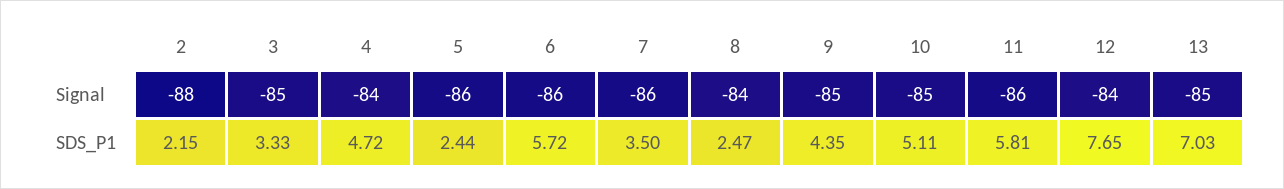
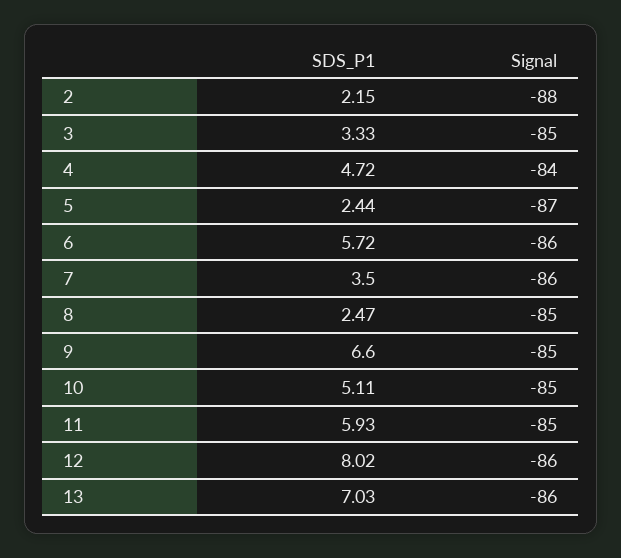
  {
    "2": {
      "Signal": -88,
      "SDS_P1": 2.15
    },
    "3": {
      "Signal": -85,
      "SDS_P1": 3.33
    },
    "4": {
      "Signal": -84,
      "SDS_P1": 4.72
    },
    "5": {
-     "Signal": -86,
+     "Signal": -87,
      "SDS_P1": 2.44
    },
    "6": {
      "Signal": -86,
      "SDS_P1": 5.72
    },
    "7": {
      "Signal": -86,
      "SDS_P1": 3.5
    },
    "8": {
-     "Signal": -84,
+     "Signal": -85,
      "SDS_P1": 2.47
    },
    "9": {
      "Signal": -85,
-     "SDS_P1": 4.35
+     "SDS_P1": 6.6
    },
    "10": {
      "Signal": -85,
      "SDS_P1": 5.11
    },
    "11": {
-     "Signal": -86,
+     "Signal": -85,
-     "SDS_P1": 5.81
+     "SDS_P1": 5.93
    },
    "12": {
-     "Signal": -84,
+     "Signal": -86,
-     "SDS_P1": 7.65
+     "SDS_P1": 8.02
    },
    "13": {
-     "Signal": -85,
+     "Signal": -86,
      "SDS_P1": 7.03
    }
  }

